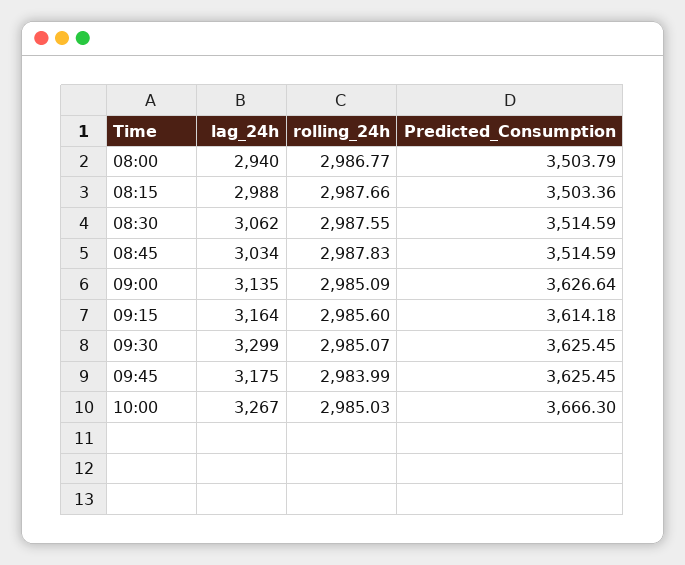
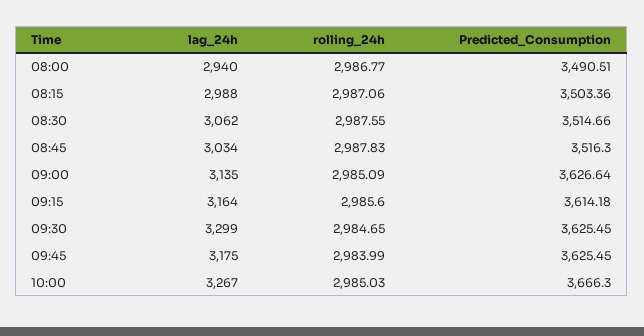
  {
    "lag_24h": {
      "08:00": 2940,
      "08:15": 2988,
      "08:30": 3062,
      "08:45": 3034,
      "09:00": 3135,
      "09:15": 3164,
      "09:30": 3299,
      "09:45": 3175,
      "10:00": 3267
    },
    "rolling_24h": {
      "08:00": 2986.77,
-     "08:15": 2987.66,
+     "08:15": 2987.06,
      "08:30": 2987.55,
      "08:45": 2987.83,
      "09:00": 2985.09,
      "09:15": 2985.6,
-     "09:30": 2985.07,
+     "09:30": 2984.65,
      "09:45": 2983.99,
      "10:00": 2985.03
    },
    "Predicted_Consumption": {
-     "08:00": 3503.79,
+     "08:00": 3490.51,
      "08:15": 3503.36,
-     "08:30": 3514.59,
+     "08:30": 3514.66,
-     "08:45": 3514.59,
+     "08:45": 3516.3,
      "09:00": 3626.64,
      "09:15": 3614.18,
      "09:30": 3625.45,
      "09:45": 3625.45,
      "10:00": 3666.3
    }
  }

